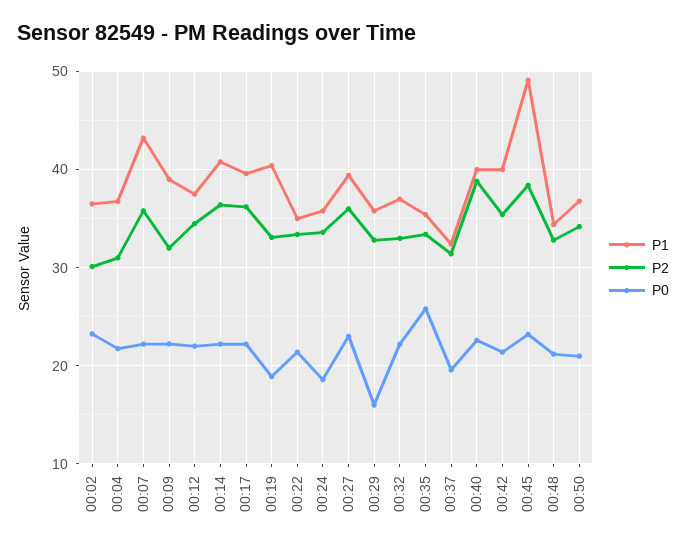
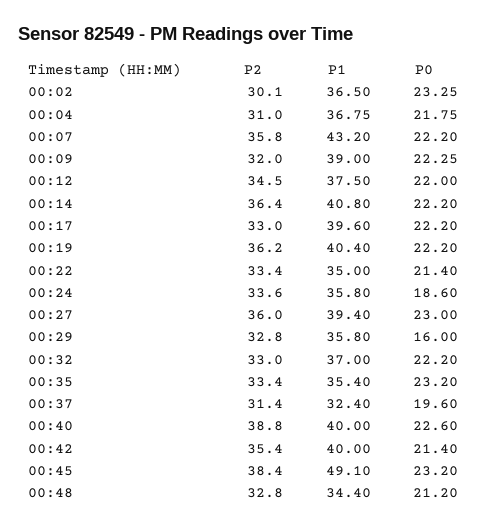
  {
    "P1": {
      "00:02": 36.5,
      "00:04": 36.75,
      "00:07": 43.2,
      "00:09": 39,
      "00:12": 37.5,
      "00:14": 40.8,
      "00:17": 39.6,
      "00:19": 40.4,
      "00:22": 35,
      "00:24": 35.8,
      "00:27": 39.4,
      "00:29": 35.8,
      "00:32": 37,
      "00:35": 35.4,
      "00:37": 32.4,
      "00:40": 40,
      "00:42": 40,
      "00:45": 49.1,
-     "00:48": 34.4,
+     "00:48": 34.4
-     "00:50": 37
    },
    "P2": {
      "00:02": 30.1,
      "00:04": 31,
      "00:07": 35.8,
      "00:09": 32,
      "00:12": 34.5,
      "00:14": 36.4,
-     "00:17": 36,
+     "00:17": 33,
-     "00:19": 33,
+     "00:19": 36.2,
      "00:22": 33.4,
      "00:24": 33.6,
      "00:27": 36,
      "00:29": 32.8,
      "00:32": 33,
      "00:35": 33.4,
      "00:37": 31.4,
      "00:40": 38.8,
      "00:42": 35.4,
      "00:45": 38.4,
-     "00:48": 32.8,
+     "00:48": 32.8
-     "00:50": 34
    },
    "P0": {
      "00:02": 23.25,
      "00:04": 21.75,
      "00:07": 22.2,
      "00:09": 22.25,
      "00:12": 22,
      "00:14": 22.2,
      "00:17": 22.2,
-     "00:19": 19,
+     "00:19": 22.2,
      "00:22": 21.4,
      "00:24": 18.6,
      "00:27": 23,
      "00:29": 16,
      "00:32": 22.2,
-     "00:35": 26,
+     "00:35": 23.2,
      "00:37": 19.6,
      "00:40": 22.6,
      "00:42": 21.4,
      "00:45": 23.2,
-     "00:48": 21.2,
+     "00:48": 21.2
-     "00:50": 21
    }
  }

